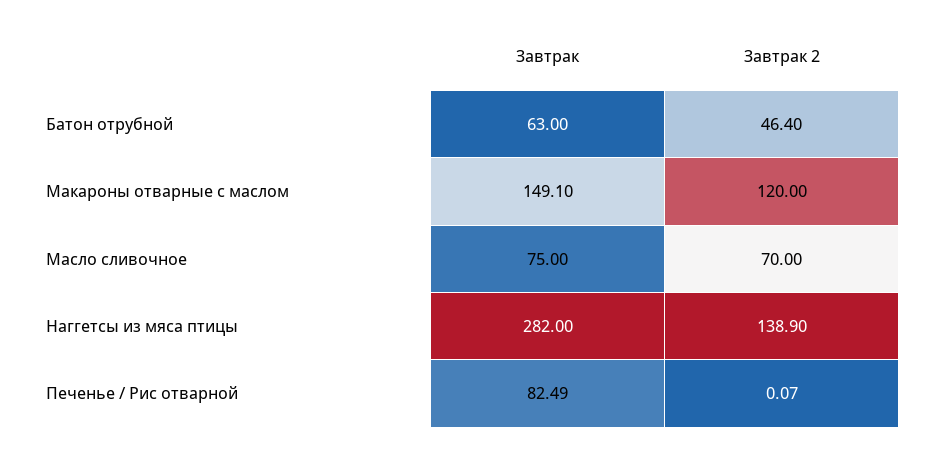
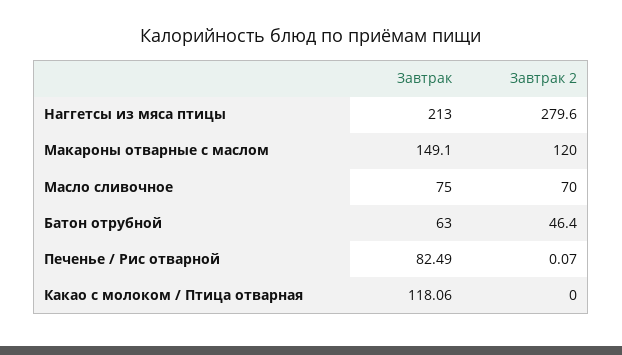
  {
    "Завтрак": {
      "Батон отрубной": 63,
      "Макароны отварные с маслом": 149.1,
      "Масло сливочное": 75,
-     "Наггетсы из мяса птицы": 282,
+     "Наггетсы из мяса птицы": 213,
-     "Печенье / Рис отварной": 82.49
+     "Печенье / Рис отварной": 82.49,
+     "Какао с молоком / Птица отварная": 118.06
    },
    "Завтрак 2": {
      "Батон отрубной": 46.4,
      "Макароны отварные с маслом": 120,
      "Масло сливочное": 70,
-     "Наггетсы из мяса птицы": 138.9,
+     "Наггетсы из мяса птицы": 279.6,
-     "Печенье / Рис отварной": 0.07
+     "Печенье / Рис отварной": 0.07,
+     "Какао с молоком / Птица отварная": 0
    }
  }

